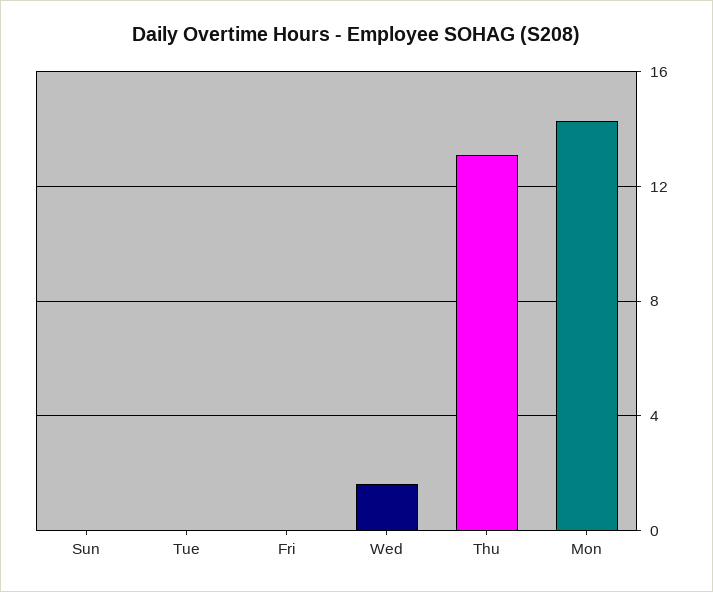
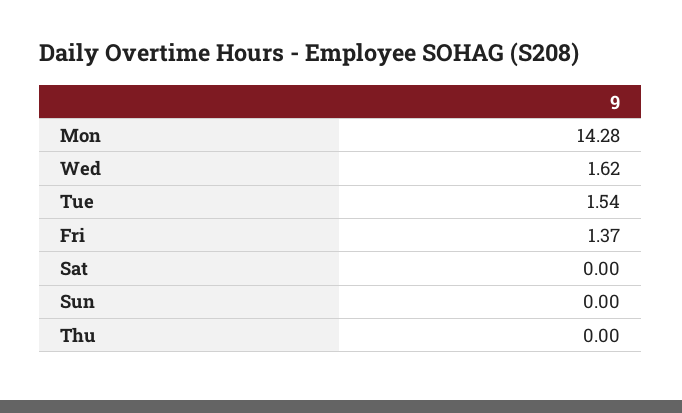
  {
    "Sun": 0,
-   "Tue": 0,
+   "Tue": 1.54,
-   "Fri": 0,
+   "Fri": 1.37,
    "Wed": 1.62,
-   "Thu": 13,
+   "Thu": 0,
-   "Mon": 14.28
+   "Mon": 14.28,
+   "Sat": 0
  }

